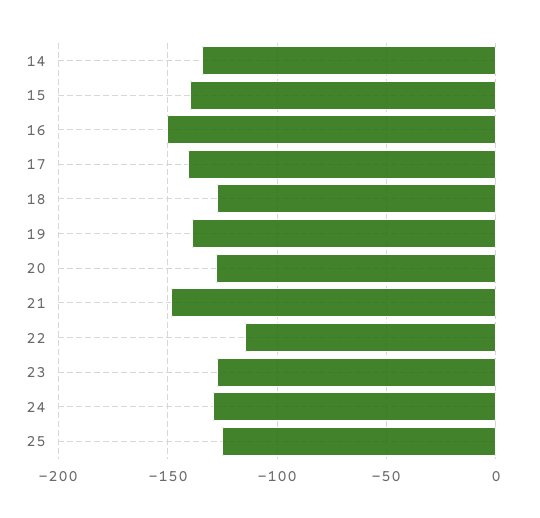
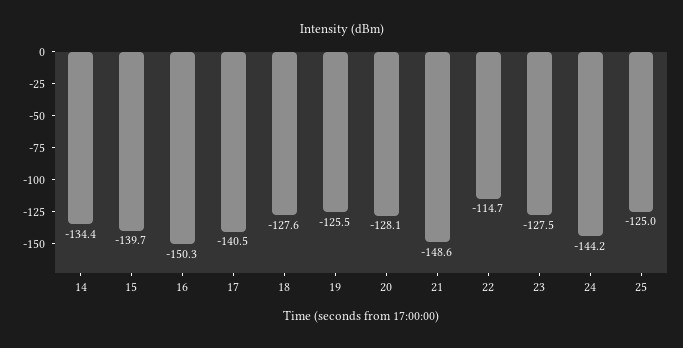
  {
    "14": -134.4,
    "15": -139.7,
    "16": -150.3,
    "17": -140.5,
    "18": -127.6,
-   "19": -140,
+   "19": -125.5,
    "20": -128.1,
    "21": -148.6,
    "22": -114.7,
    "23": -127.5,
-   "24": -130,
+   "24": -144.2,
    "25": -125
  }

